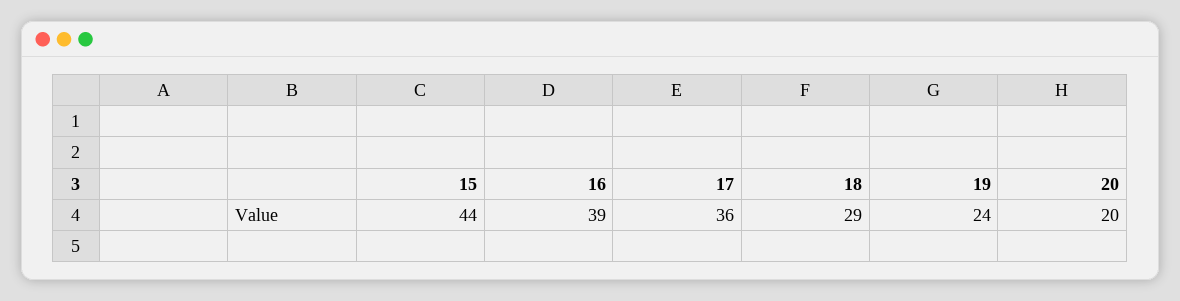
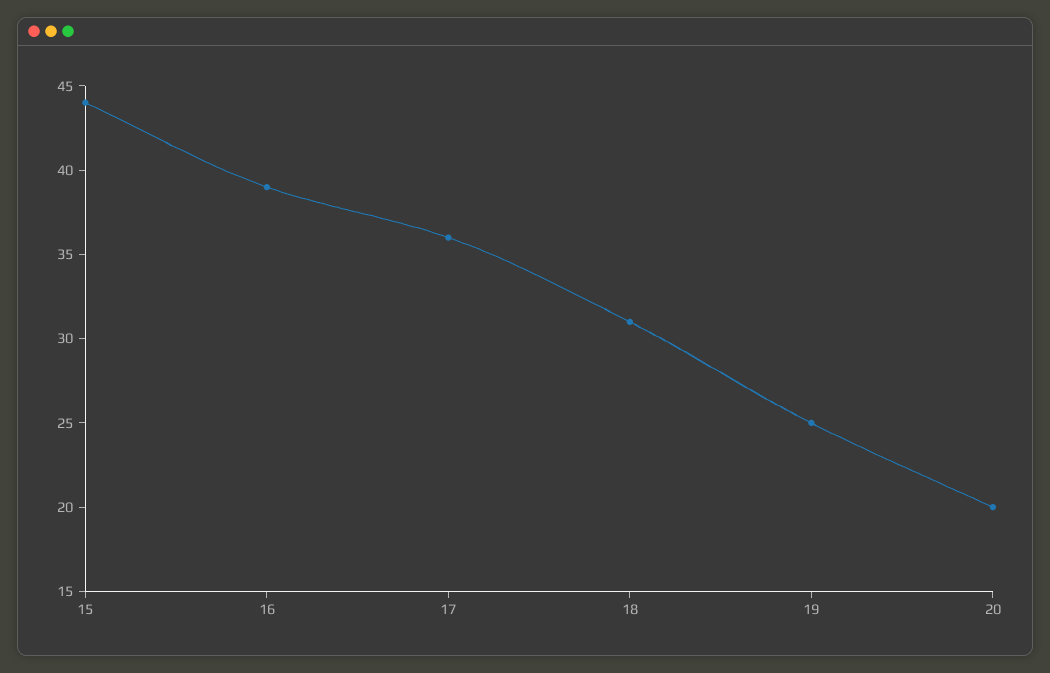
  {
    "15": 44,
    "16": 39,
    "17": 36,
-   "18": 29,
+   "18": 31,
-   "19": 24,
+   "19": 25,
    "20": 20
  }

